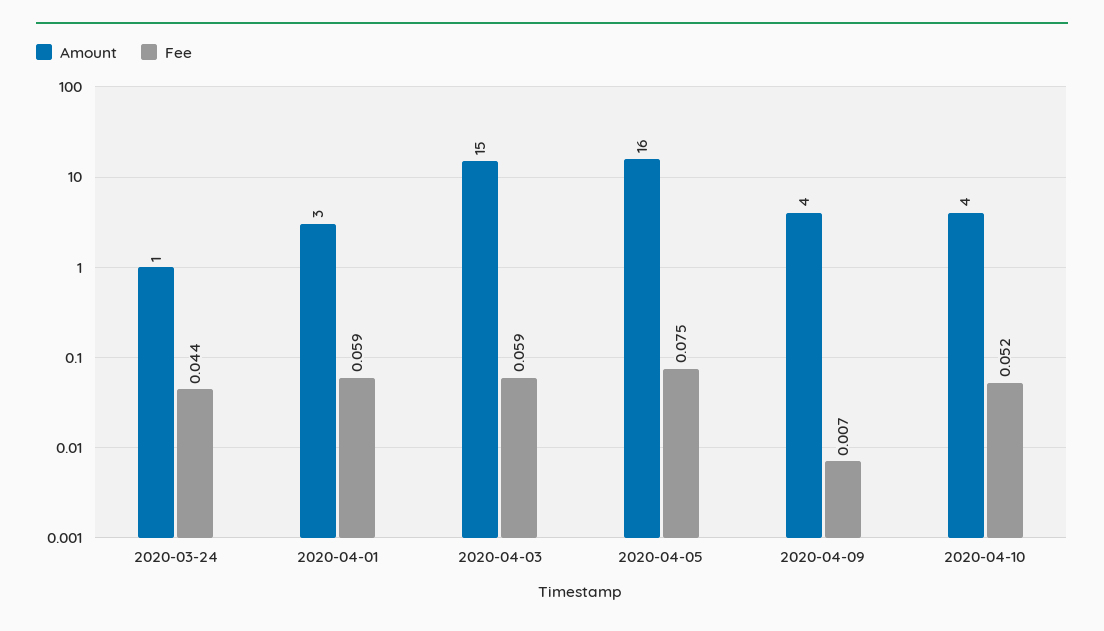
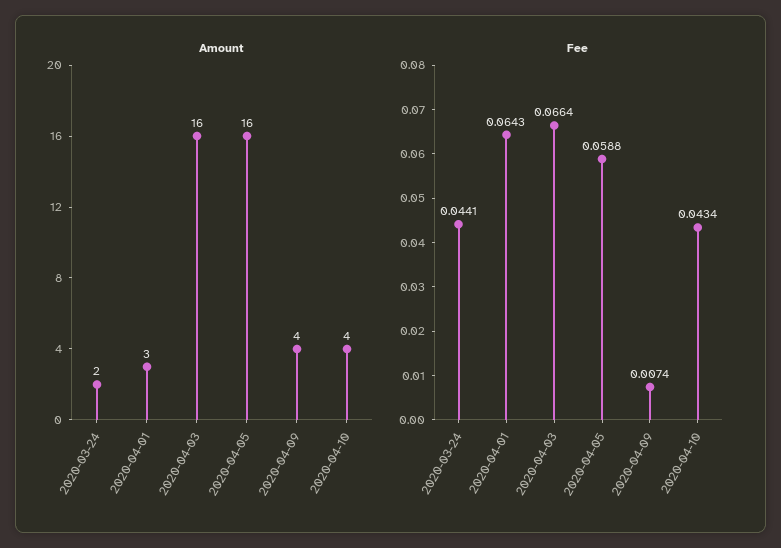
  {
    "Amount": {
-     "2020-03-24": 1,
+     "2020-03-24": 2,
      "2020-04-01": 3,
-     "2020-04-03": 15,
+     "2020-04-03": 16,
      "2020-04-05": 16,
      "2020-04-09": 4,
      "2020-04-10": 4
    },
    "Fee": {
      "2020-03-24": 0.0441,
-     "2020-04-01": 0.059,
+     "2020-04-01": 0.0643,
-     "2020-04-03": 0.059,
+     "2020-04-03": 0.0664,
-     "2020-04-05": 0.075,
+     "2020-04-05": 0.0588,
      "2020-04-09": 0.0074,
-     "2020-04-10": 0.052
+     "2020-04-10": 0.0434
    }
  }

